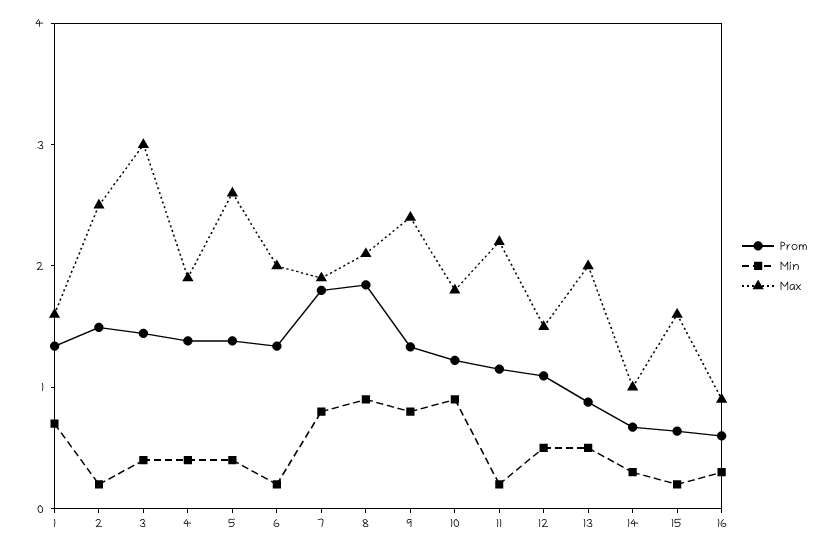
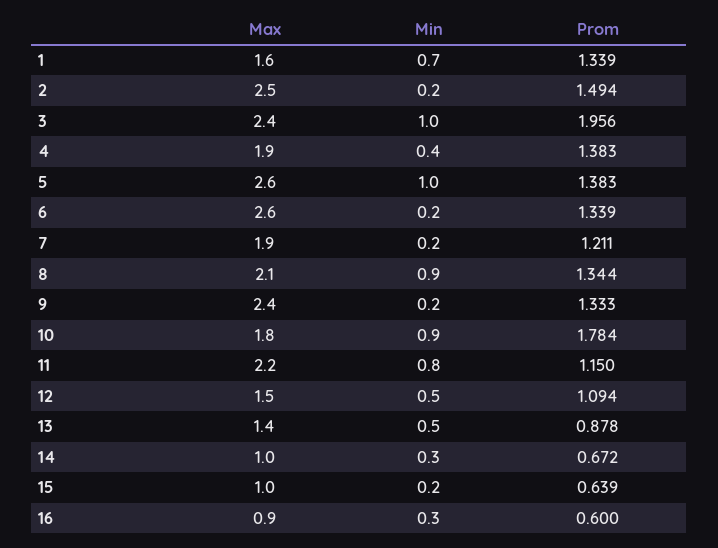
  {
    "Prom": {
      "1": 1.339,
      "2": 1.494,
-     "3": 1.4,
+     "3": 1.956,
      "4": 1.383,
      "5": 1.383,
      "6": 1.339,
-     "7": 1.8,
+     "7": 1.211,
-     "8": 1.8,
+     "8": 1.344,
      "9": 1.333,
-     "10": 1.2,
+     "10": 1.784,
      "11": 1.15,
      "12": 1.094,
      "13": 0.878,
      "14": 0.672,
      "15": 0.639,
      "16": 0.6
    },
    "Min": {
      "1": 0.7,
      "2": 0.2,
-     "3": 0.4,
+     "3": 1,
      "4": 0.4,
-     "5": 0.4,
+     "5": 1,
      "6": 0.2,
-     "7": 0.8,
+     "7": 0.2,
      "8": 0.9,
-     "9": 0.8,
+     "9": 0.2,
      "10": 0.9,
-     "11": 0.2,
+     "11": 0.8,
      "12": 0.5,
      "13": 0.5,
      "14": 0.3,
      "15": 0.2,
      "16": 0.3
    },
    "Max": {
      "1": 1.6,
      "2": 2.5,
-     "3": 3,
+     "3": 2.4,
      "4": 1.9,
      "5": 2.6,
-     "6": 2,
+     "6": 2.6,
      "7": 1.9,
      "8": 2.1,
      "9": 2.4,
      "10": 1.8,
      "11": 2.2,
      "12": 1.5,
-     "13": 2,
+     "13": 1.4,
      "14": 1,
-     "15": 1.6,
+     "15": 1,
      "16": 0.9
    }
  }

